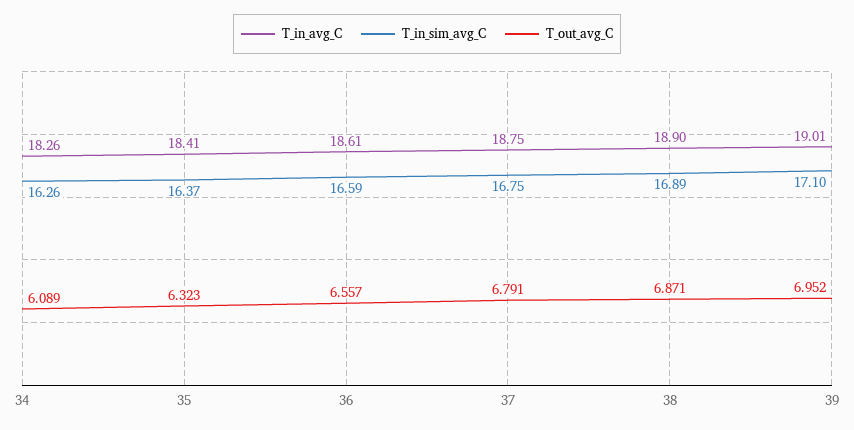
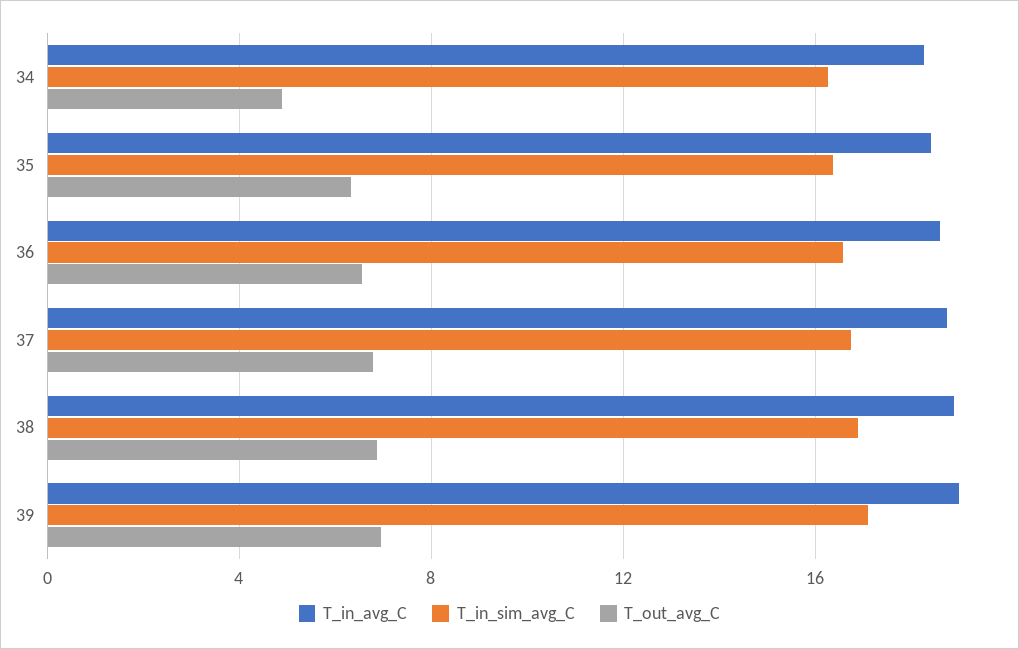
  {
    "T_in_avg_C": {
      "34": 18.26,
      "35": 18.41,
      "36": 18.61,
      "37": 18.75,
      "38": 18.9,
      "39": 19.01
    },
    "T_in_sim_avg_C": {
      "34": 16.26,
      "35": 16.37,
      "36": 16.59,
      "37": 16.75,
      "38": 16.89,
      "39": 17.1
    },
    "T_out_avg_C": {
-     "34": 6.089,
+     "34": 5,
      "35": 6.323,
      "36": 6.557,
      "37": 6.791,
      "38": 6.871,
      "39": 6.952
    }
  }

